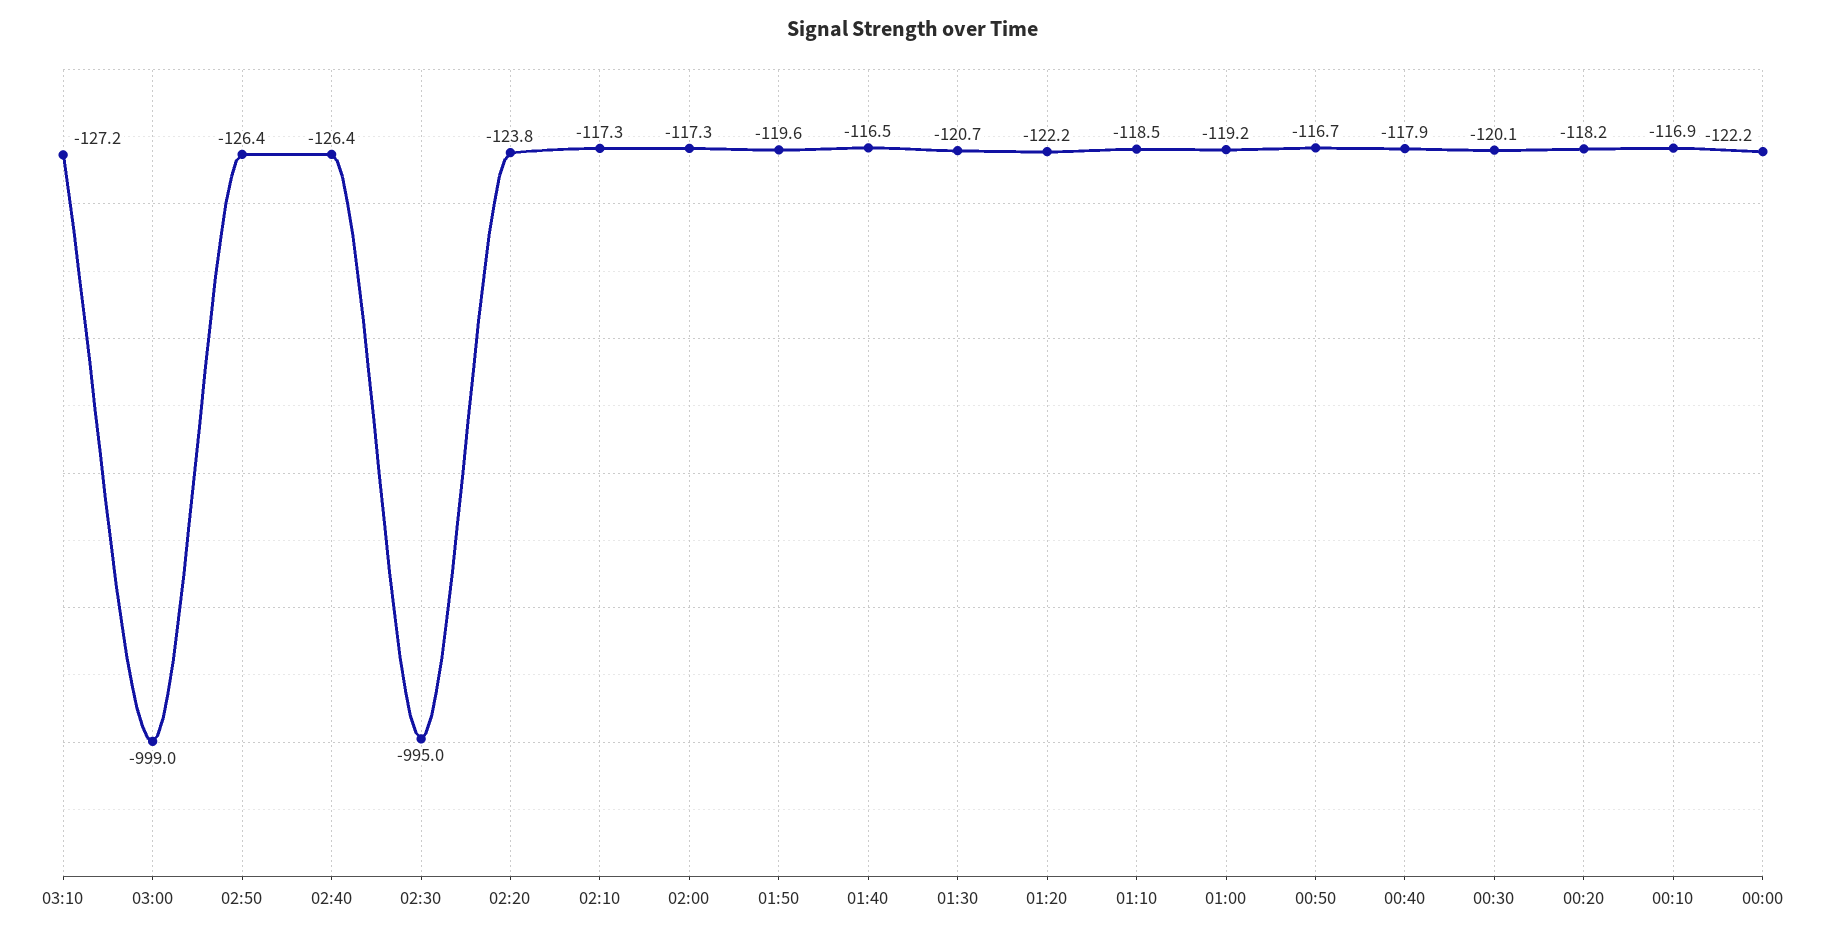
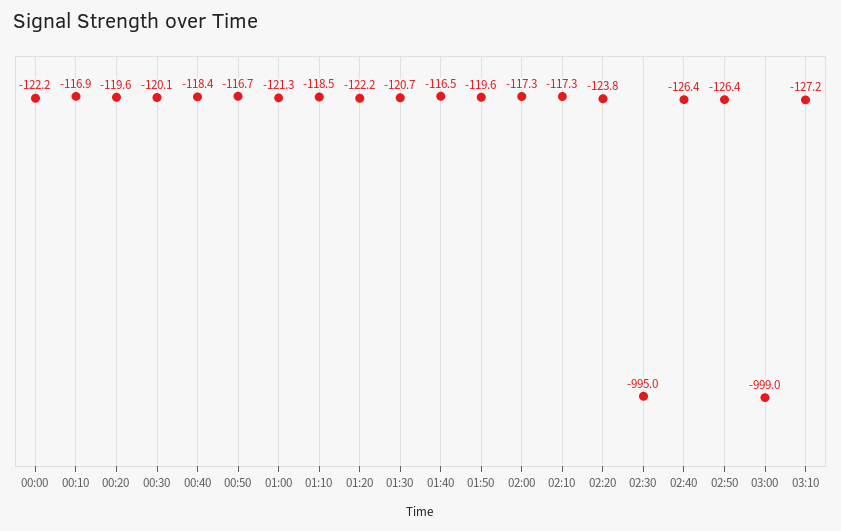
  {
    "03:10": -127.2,
    "03:00": -999,
    "02:50": -126.4,
    "02:40": -126.4,
    "02:30": -995,
    "02:20": -123.8,
    "02:10": -117.3,
    "02:00": -117.3,
    "01:50": -119.6,
    "01:40": -116.5,
    "01:30": -120.7,
    "01:20": -122.2,
    "01:10": -118.5,
-   "01:00": -119.2,
+   "01:00": -121.3,
    "00:50": -116.7,
-   "00:40": -117.9,
+   "00:40": -118.4,
    "00:30": -120.1,
-   "00:20": -118.2,
+   "00:20": -119.6,
    "00:10": -116.9,
    "00:00": -122.2
  }

